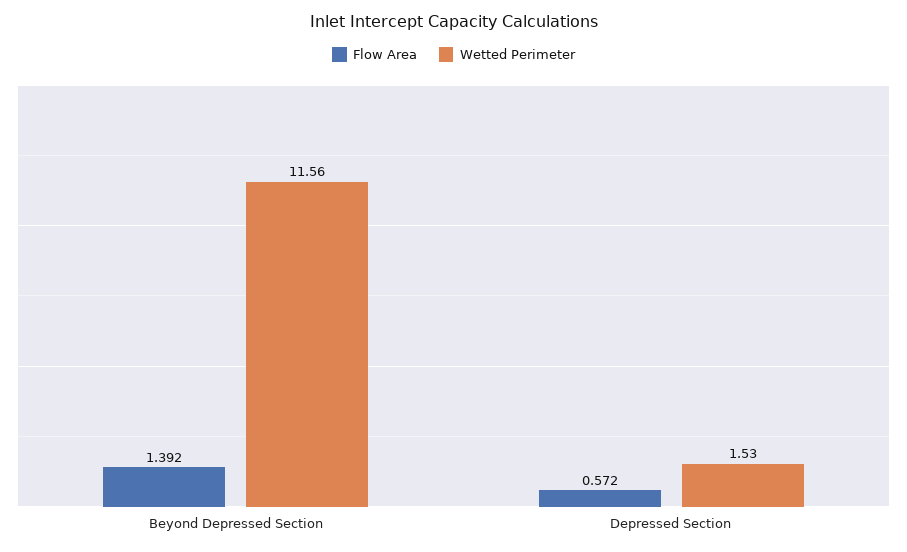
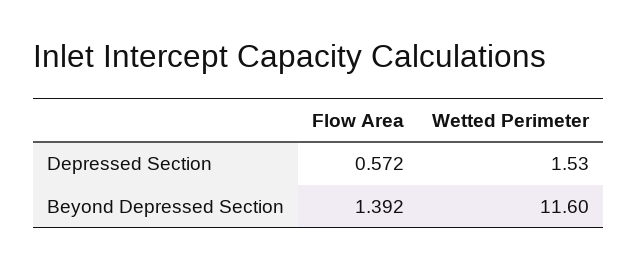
  {
    "Flow Area": {
      "Beyond Depressed Section": 1.392,
      "Depressed Section": 0.572
    },
    "Wetted Perimeter": {
-     "Beyond Depressed Section": 11.56,
+     "Beyond Depressed Section": 11.6,
      "Depressed Section": 1.53
    }
  }

